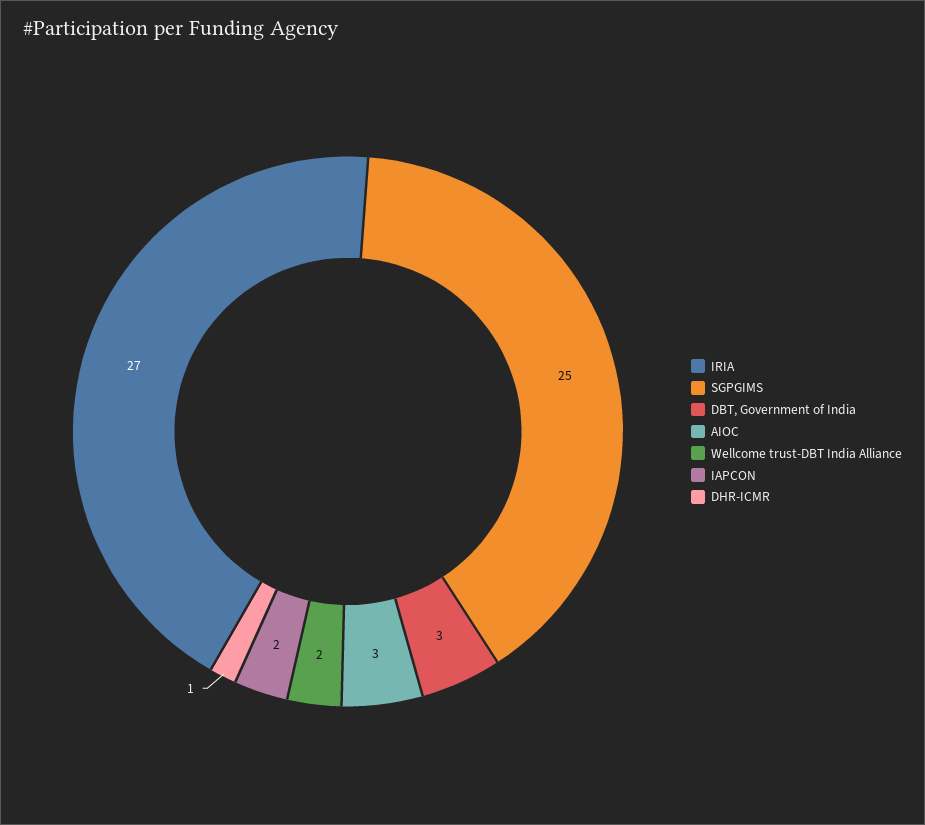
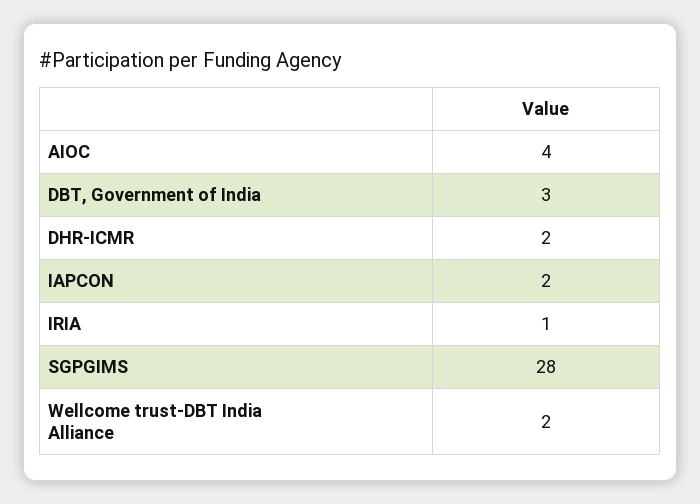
  {
-   "IRIA": 27,
+   "IRIA": 1,
-   "SGPGIMS": 25,
+   "SGPGIMS": 28,
    "DBT, Government of India": 3,
-   "AIOC": 3,
+   "AIOC": 4,
    "Wellcome trust-DBT India Alliance": 2,
    "IAPCON": 2,
-   "DHR-ICMR": 1
+   "DHR-ICMR": 2
  }

